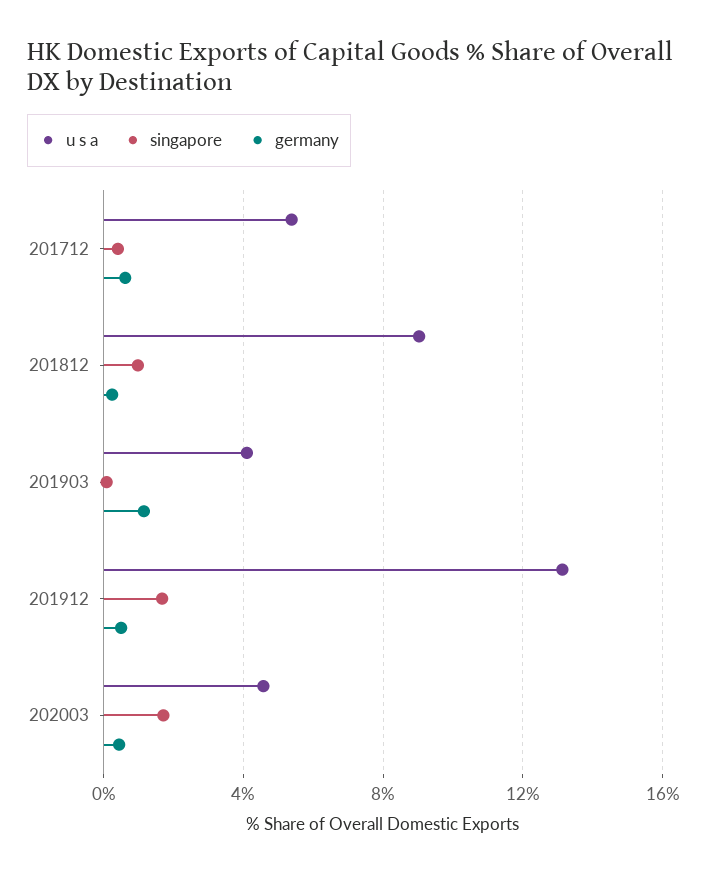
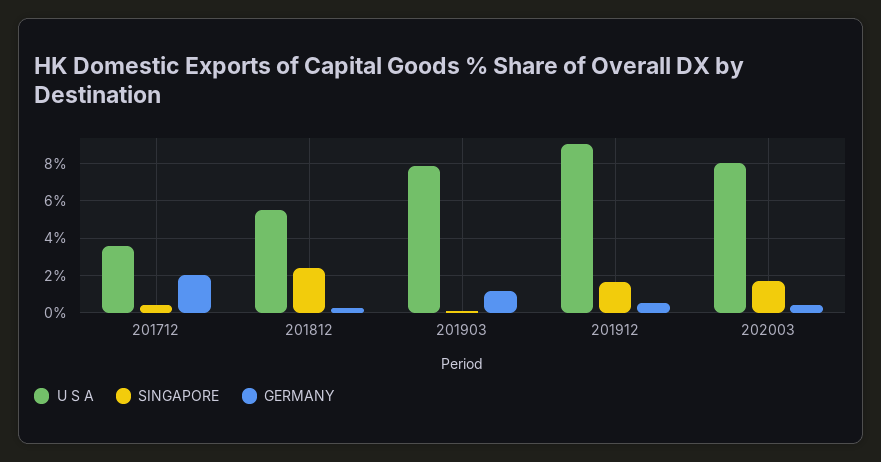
  {
    "u s a": {
-     "201712": 5.5,
+     "201712": 3.5,
-     "201812": 9,
+     "201812": 5.5,
-     "201903": 4,
+     "201903": 8,
-     "201912": 13,
+     "201912": 9,
-     "202003": 4.5
+     "202003": 8
    },
    "singapore": {
      "201712": 0.5,
-     "201812": 1,
+     "201812": 2.5,
      "201903": 0,
      "201912": 1.5,
      "202003": 1.5
    },
    "germany": {
-     "201712": 0.5,
+     "201712": 2,
      "201812": 0,
      "201903": 1,
      "201912": 0.5,
      "202003": 0.5
    }
  }

